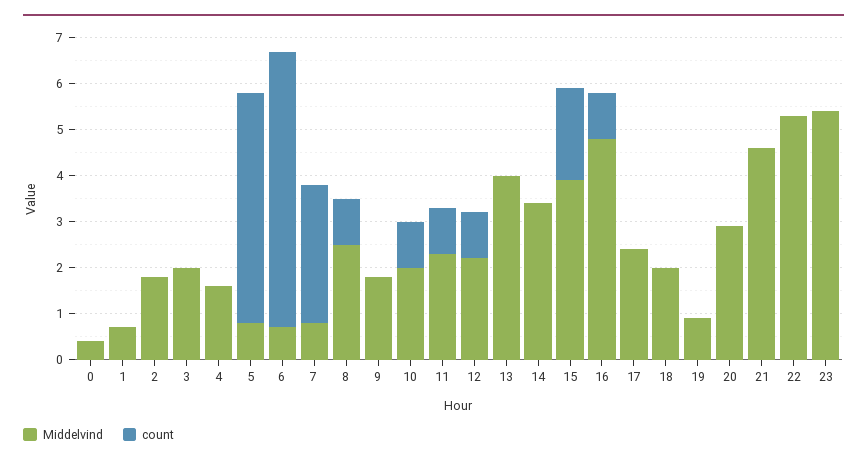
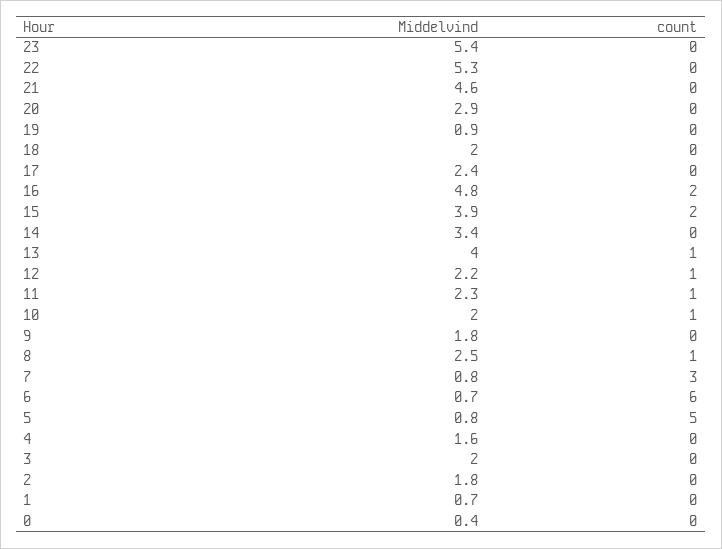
  {
    "Middelvind": {
      "0": 0.4,
      "1": 0.7,
      "2": 1.8,
      "3": 2,
      "4": 1.6,
      "5": 0.8,
      "6": 0.7,
      "7": 0.8,
      "8": 2.5,
      "9": 1.8,
      "10": 2,
      "11": 2.3,
      "12": 2.2,
      "13": 4,
      "14": 3.4,
      "15": 3.9,
      "16": 4.8,
      "17": 2.4,
      "18": 2,
      "19": 0.9,
      "20": 2.9,
      "21": 4.6,
      "22": 5.3,
      "23": 5.4
    },
    "count": {
      "0": 0,
      "1": 0,
      "2": 0,
      "3": 0,
      "4": 0,
      "5": 5,
      "6": 6,
      "7": 3,
      "8": 1,
      "9": 0,
      "10": 1,
      "11": 1,
      "12": 1,
-     "13": 0,
+     "13": 1,
      "14": 0,
      "15": 2,
-     "16": 1,
+     "16": 2,
      "17": 0,
      "18": 0,
      "19": 0,
      "20": 0,
      "21": 0,
      "22": 0,
      "23": 0
    }
  }

